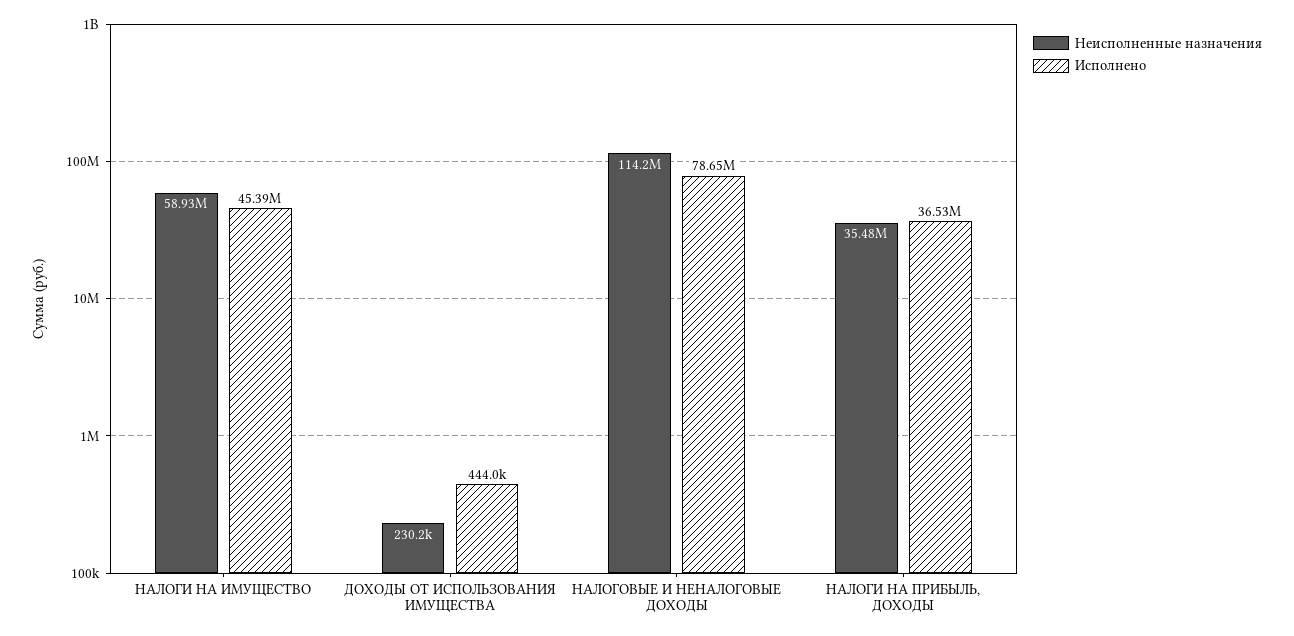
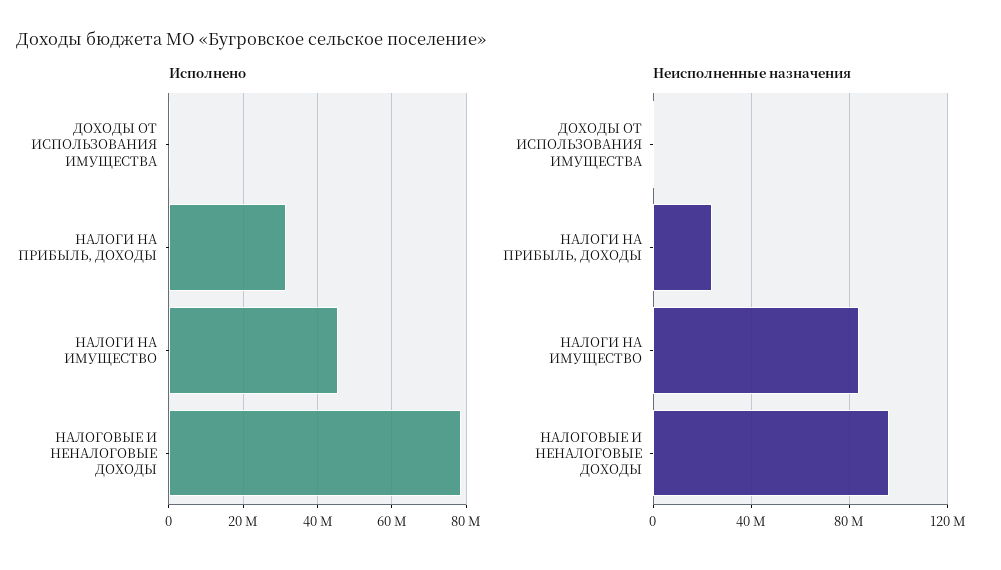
  {
    "Неисполненные назначения": {
-     "НАЛОГИ НА ИМУЩЕСТВО": 58930000,
+     "НАЛОГИ НА ИМУЩЕСТВО": 85000000,
      "ДОХОДЫ ОТ ИСПОЛЬЗОВАНИЯ ИМУЩЕСТВА": 230200,
-     "НАЛОГОВЫЕ И НЕНАЛОГОВЫЕ ДОХОДЫ": 114200000,
+     "НАЛОГОВЫЕ И НЕНАЛОГОВЫЕ ДОХОДЫ": 95000000,
-     "НАЛОГИ НА ПРИБЫЛЬ, ДОХОДЫ": 35480000
+     "НАЛОГИ НА ПРИБЫЛЬ, ДОХОДЫ": 25000000
    },
    "Исполнено": {
      "НАЛОГИ НА ИМУЩЕСТВО": 45390000,
      "ДОХОДЫ ОТ ИСПОЛЬЗОВАНИЯ ИМУЩЕСТВА": 444000,
      "НАЛОГОВЫЕ И НЕНАЛОГОВЫЕ ДОХОДЫ": 78650000,
-     "НАЛОГИ НА ПРИБЫЛЬ, ДОХОДЫ": 36530000
+     "НАЛОГИ НА ПРИБЫЛЬ, ДОХОДЫ": 32000000
    }
  }

